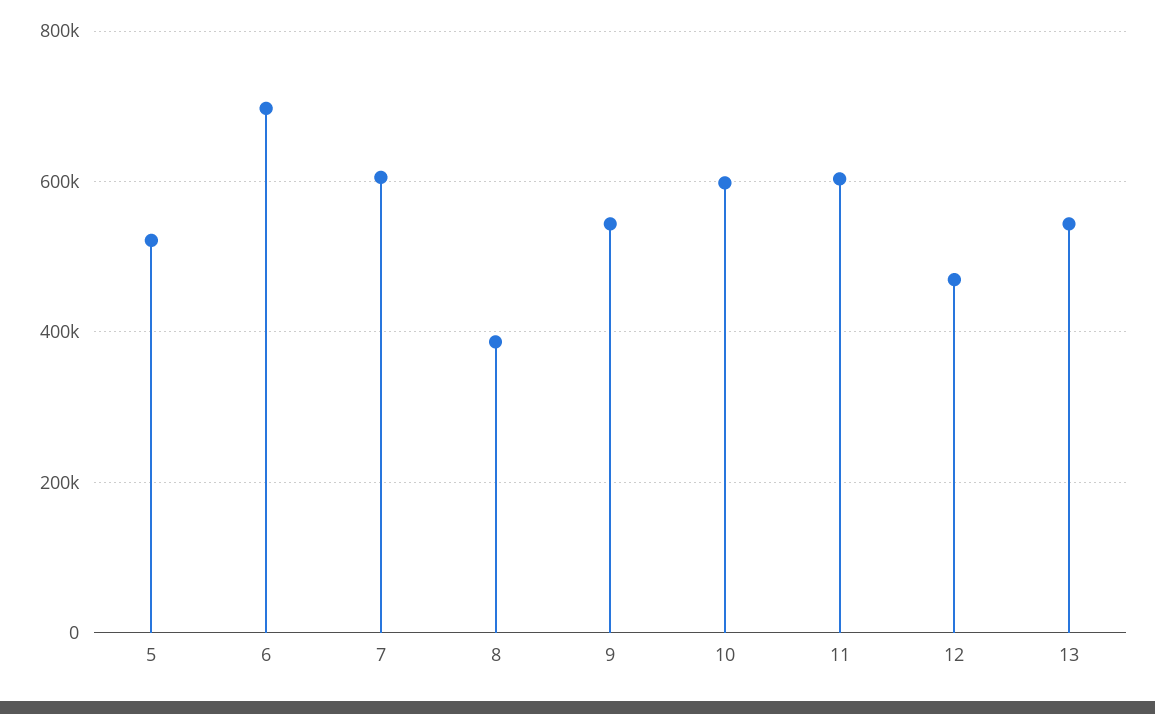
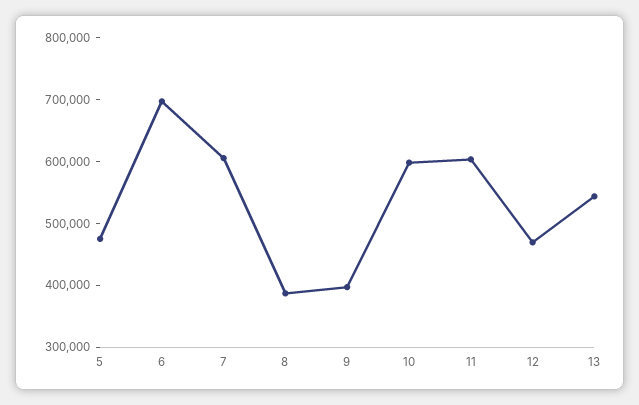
  {
-   "5": 520000,
+   "5": 480000,
    "6": 700000,
    "7": 600000,
    "8": 380000,
-   "9": 540000,
+   "9": 400000,
    "10": 600000,
    "11": 600000,
    "12": 460000,
    "13": 540000
  }

